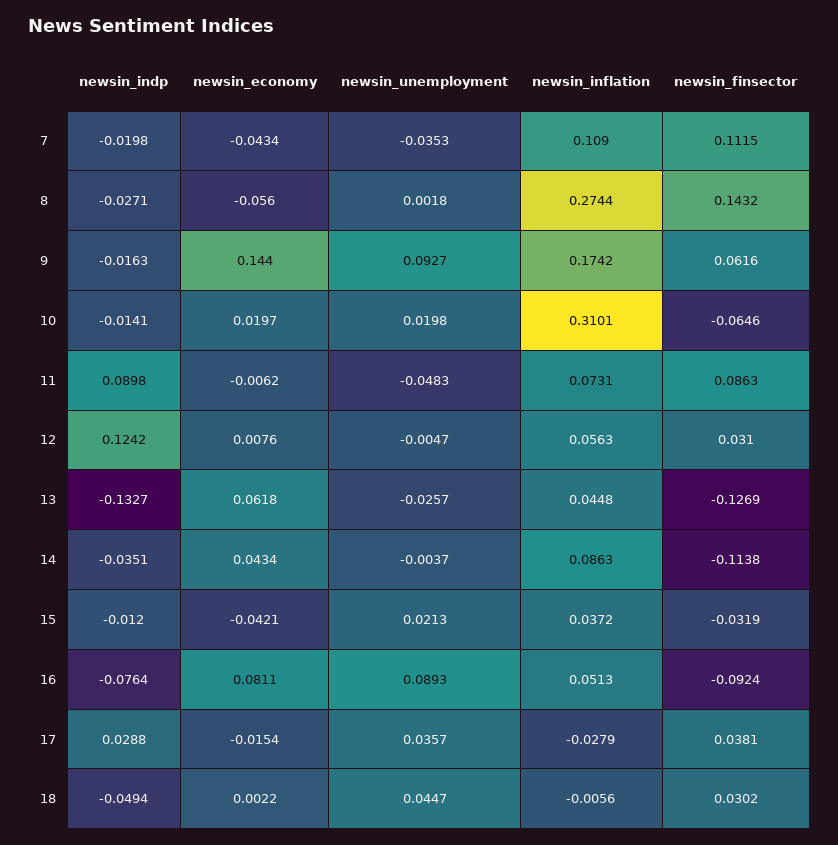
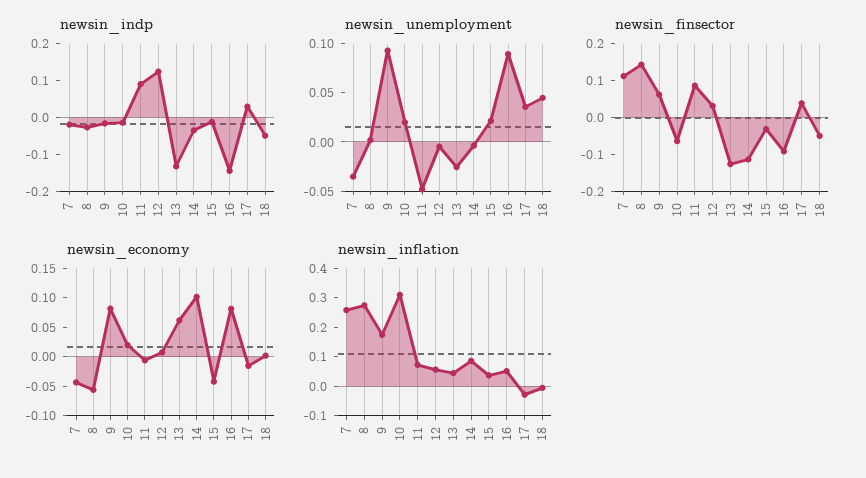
  {
    "newsin_indp": {
      "7": -0.0198,
      "8": -0.0271,
      "9": -0.0163,
      "10": -0.0141,
      "11": 0.0898,
      "12": 0.1242,
      "13": -0.1327,
      "14": -0.0351,
      "15": -0.012,
-     "16": -0.0764,
+     "16": -0.15,
      "17": 0.0288,
      "18": -0.0494
    },
    "newsin_economy": {
      "7": -0.0434,
      "8": -0.056,
-     "9": 0.144,
+     "9": 0.075,
      "10": 0.0197,
      "11": -0.0062,
      "12": 0.0076,
      "13": 0.0618,
-     "14": 0.0434,
+     "14": 0.1,
      "15": -0.0421,
      "16": 0.0811,
      "17": -0.0154,
      "18": 0.0022
    },
    "newsin_unemployment": {
      "7": -0.0353,
      "8": 0.0018,
      "9": 0.0927,
      "10": 0.0198,
      "11": -0.0483,
      "12": -0.0047,
      "13": -0.0257,
      "14": -0.0037,
      "15": 0.0213,
      "16": 0.0893,
      "17": 0.0357,
      "18": 0.0447
    },
    "newsin_inflation": {
-     "7": 0.109,
+     "7": 0.25,
      "8": 0.2744,
      "9": 0.1742,
      "10": 0.3101,
      "11": 0.0731,
      "12": 0.0563,
      "13": 0.0448,
      "14": 0.0863,
      "15": 0.0372,
      "16": 0.0513,
      "17": -0.0279,
      "18": -0.0056
    },
    "newsin_finsector": {
      "7": 0.1115,
      "8": 0.1432,
      "9": 0.0616,
      "10": -0.0646,
      "11": 0.0863,
      "12": 0.031,
      "13": -0.1269,
      "14": -0.1138,
      "15": -0.0319,
      "16": -0.0924,
      "17": 0.0381,
-     "18": 0.0302
+     "18": -0.05
    }
  }

